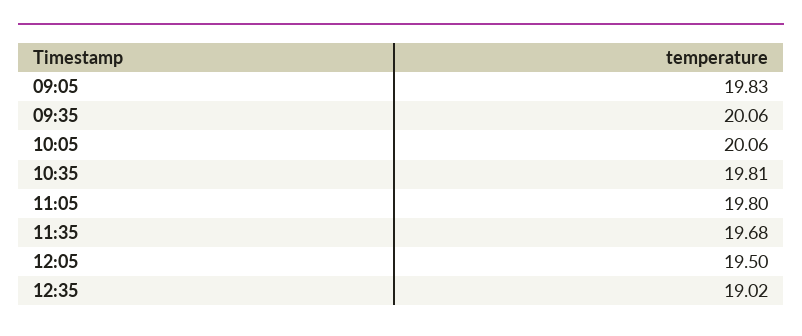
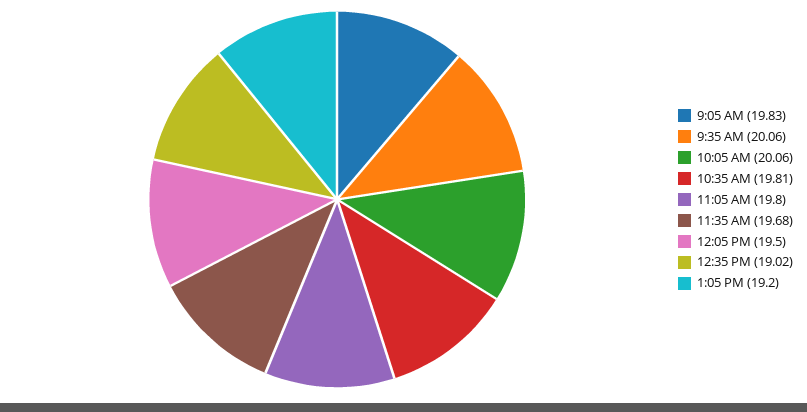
  {
    "09:05": 19.83,
    "09:35": 20.06,
    "10:05": 20.06,
    "10:35": 19.81,
    "11:05": 19.8,
    "11:35": 19.68,
    "12:05": 19.5,
-   "12:35": 19.02
+   "12:35": 19.02,
+   "1:05 PM": 19.2
  }

